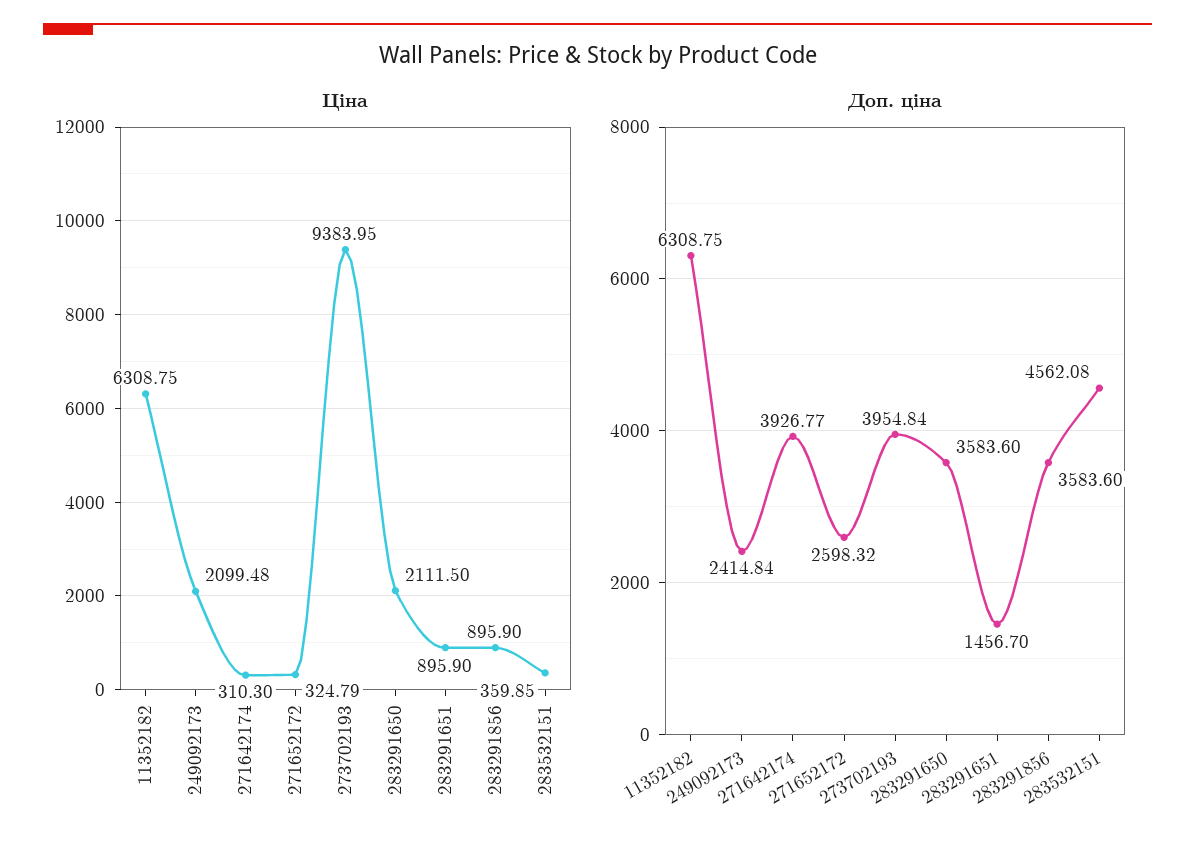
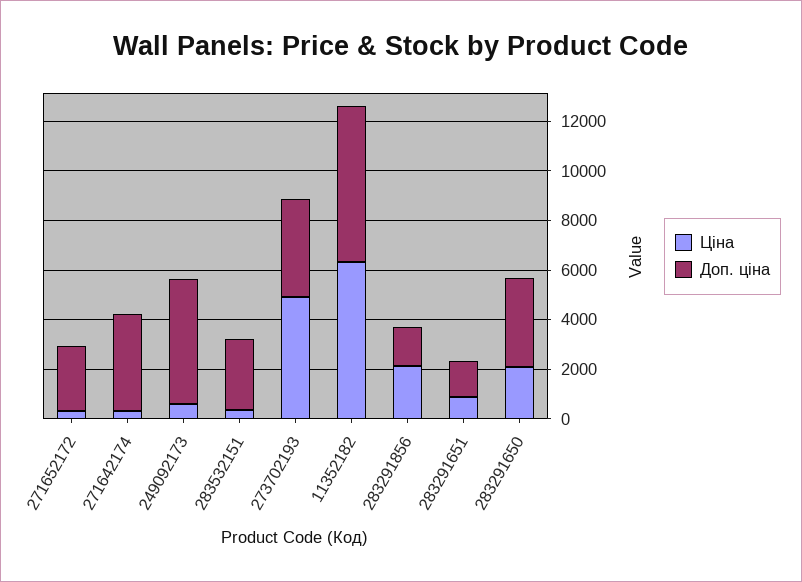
  {
    "Ціна": {
      "11352182": 6308.75,
-     "249092173": 2099.48,
+     "249092173": 500,
      "271642174": 310.3,
      "271652172": 324.79,
-     "273702193": 9383.95,
+     "273702193": 5000,
      "283291650": 2111.5,
      "283291651": 895.9,
-     "283291856": 895.9,
+     "283291856": 2000,
      "283532151": 359.85
    },
    "Доп. ціна": {
      "11352182": 6308.75,
-     "249092173": 2414.84,
+     "249092173": 5000,
      "271642174": 3926.77,
      "271652172": 2598.32,
      "273702193": 3954.84,
      "283291650": 3583.6,
      "283291651": 1456.7,
-     "283291856": 3583.6,
+     "283291856": 1500,
-     "283532151": 4562.08
+     "283532151": 3000
    }
  }

